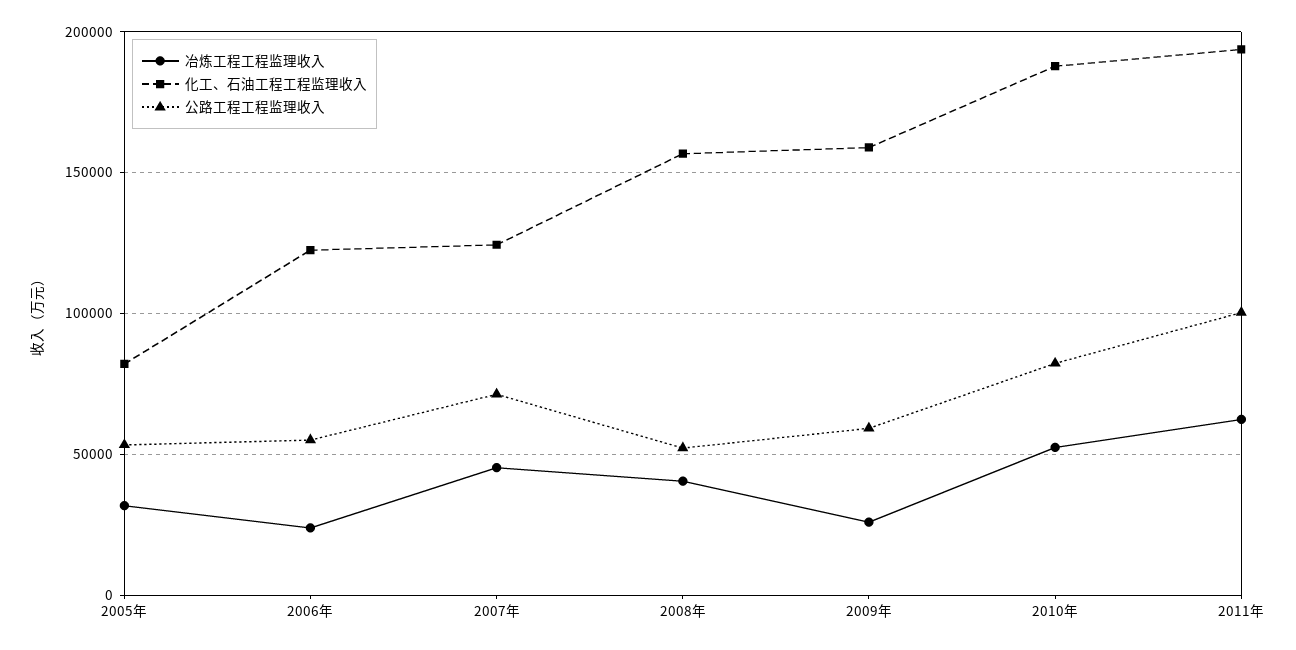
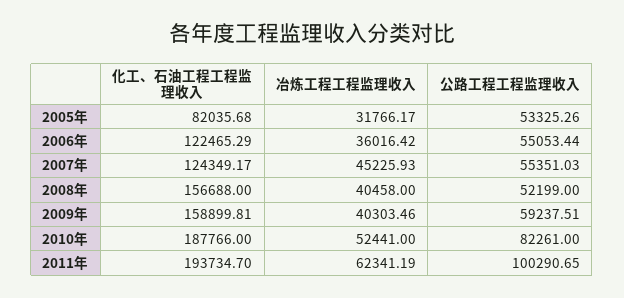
  {
    "冶炼工程工程监理收入": {
      "2005年": 31766.17,
-     "2006年": 25000,
+     "2006年": 36016.42,
      "2007年": 45225.93,
      "2008年": 40458,
-     "2009年": 25000,
+     "2009年": 40303.46,
      "2010年": 52441,
      "2011年": 62341.19
    },
    "化工、石油工程工程监理收入": {
      "2005年": 82035.68,
      "2006年": 122465.29,
      "2007年": 124349.17,
      "2008年": 156688,
      "2009年": 158899.81,
      "2010年": 187766,
      "2011年": 193734.7
    },
    "公路工程工程监理收入": {
      "2005年": 53325.26,
      "2006年": 55053.44,
-     "2007年": 70000,
+     "2007年": 55351.03,
      "2008年": 52199,
      "2009年": 59237.51,
      "2010年": 82261,
      "2011年": 100290.65
    }
  }

